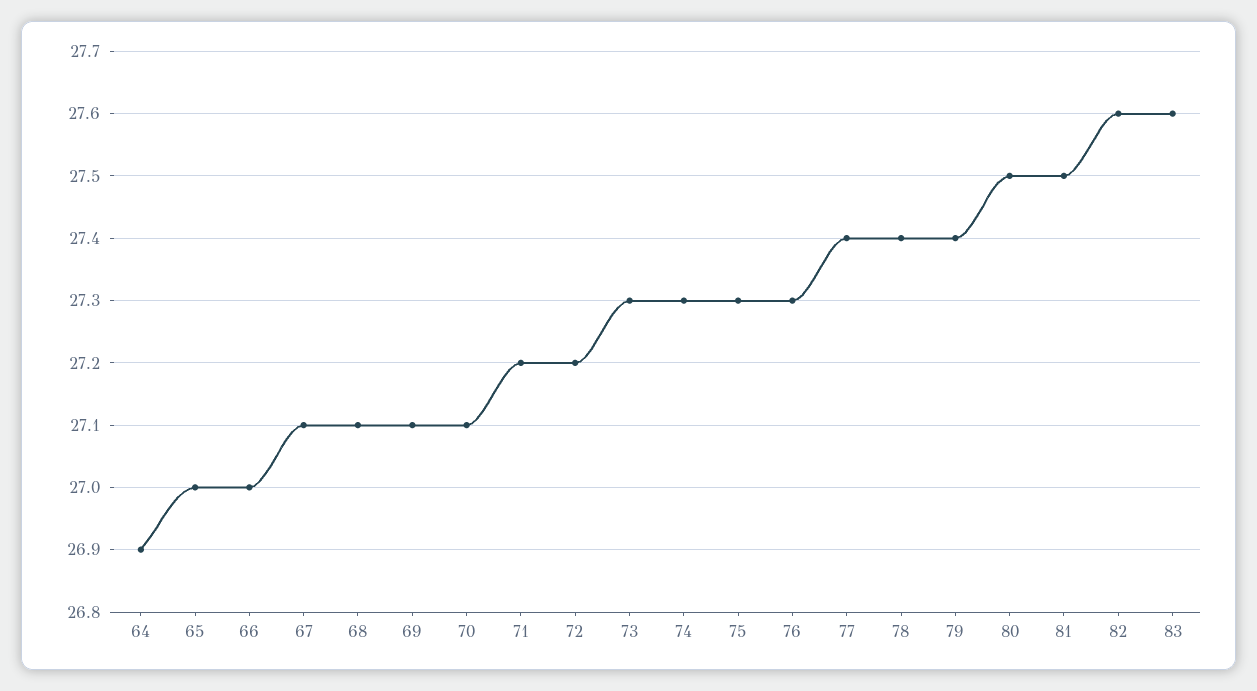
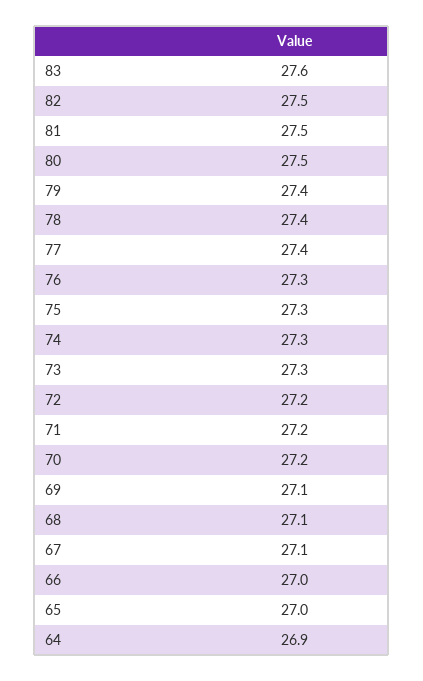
  {
    "64": 26.9,
    "65": 27,
    "66": 27,
    "67": 27.1,
    "68": 27.1,
    "69": 27.1,
-   "70": 27.1,
+   "70": 27.2,
    "71": 27.2,
    "72": 27.2,
    "73": 27.3,
    "74": 27.3,
    "75": 27.3,
    "76": 27.3,
    "77": 27.4,
    "78": 27.4,
    "79": 27.4,
    "80": 27.5,
    "81": 27.5,
-   "82": 27.6,
+   "82": 27.5,
    "83": 27.6
  }

